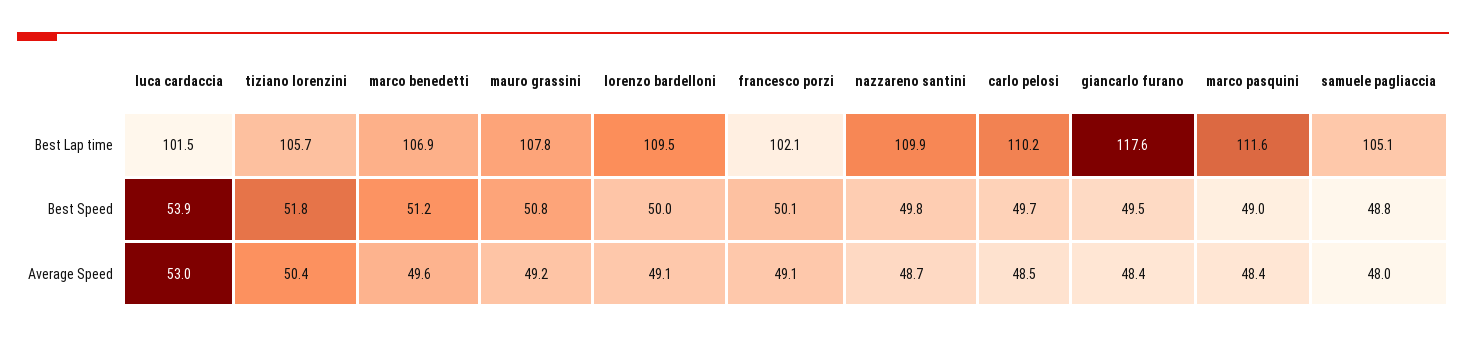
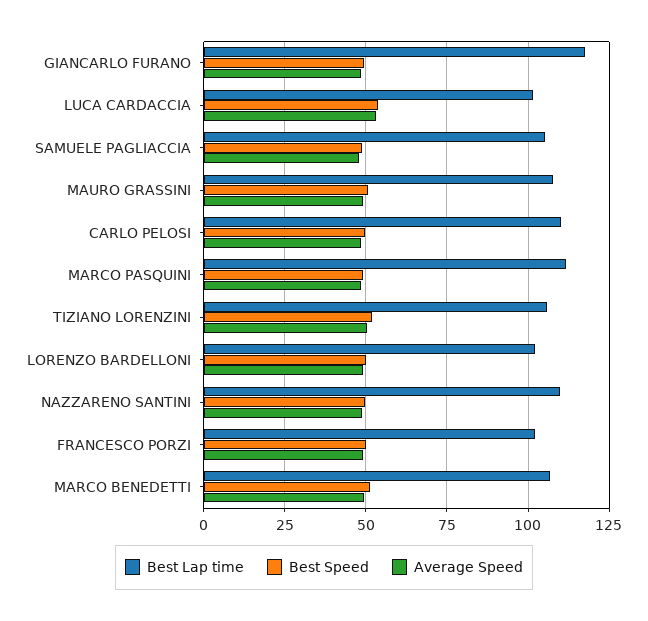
  {
    "Best Lap time": {
      "luca cardaccia": 101.5,
      "tiziano lorenzini": 105.7,
      "marco benedetti": 106.9,
      "mauro grassini": 107.8,
-     "lorenzo bardelloni": 109.5,
+     "lorenzo bardelloni": 102.5,
      "francesco porzi": 102.1,
      "nazzareno santini": 109.9,
      "carlo pelosi": 110.2,
      "giancarlo furano": 117.6,
      "marco pasquini": 111.6,
      "samuele pagliaccia": 105.1
    },
    "Best Speed": {
      "luca cardaccia": 53.9,
      "tiziano lorenzini": 51.8,
      "marco benedetti": 51.2,
      "mauro grassini": 50.8,
      "lorenzo bardelloni": 50,
      "francesco porzi": 50.1,
      "nazzareno santini": 49.8,
      "carlo pelosi": 49.7,
      "giancarlo furano": 49.5,
      "marco pasquini": 49,
      "samuele pagliaccia": 48.8
    },
    "Average Speed": {
      "luca cardaccia": 53,
      "tiziano lorenzini": 50.4,
      "marco benedetti": 49.6,
      "mauro grassini": 49.2,
      "lorenzo bardelloni": 49.1,
      "francesco porzi": 49.1,
      "nazzareno santini": 48.7,
      "carlo pelosi": 48.5,
      "giancarlo furano": 48.4,
      "marco pasquini": 48.4,
      "samuele pagliaccia": 48
    }
  }

